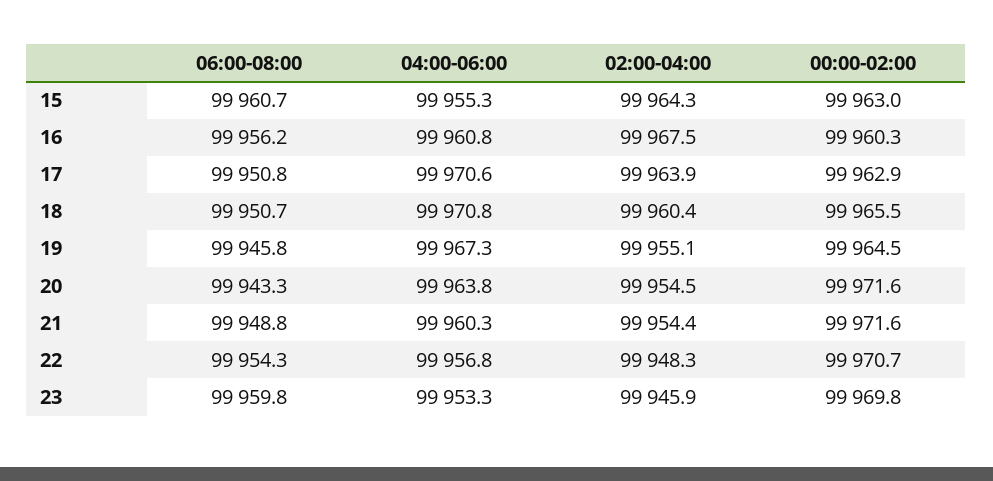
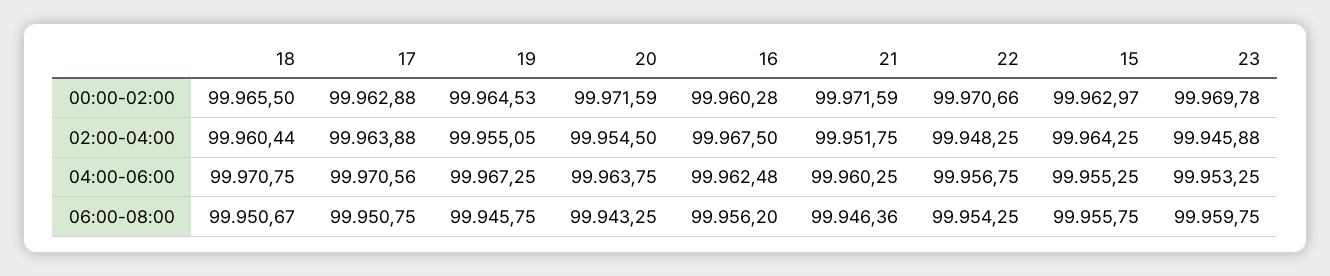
  {
    "06:00-08:00": {
-     "15": 99960.7,
+     "15": 99955.75,
      "16": 99956.2,
      "17": 99950.75,
      "18": 99950.67,
      "19": 99945.75,
      "20": 99943.25,
-     "21": 99948.8,
+     "21": 99946.36,
      "22": 99954.25,
      "23": 99959.75
    },
    "04:00-06:00": {
      "15": 99955.25,
-     "16": 99960.8,
+     "16": 99962.48,
      "17": 99970.56,
      "18": 99970.75,
      "19": 99967.25,
      "20": 99963.75,
      "21": 99960.25,
      "22": 99956.75,
      "23": 99953.25
    },
    "02:00-04:00": {
      "15": 99964.25,
      "16": 99967.5,
      "17": 99963.88,
      "18": 99960.44,
      "19": 99955.05,
      "20": 99954.5,
-     "21": 99954.4,
+     "21": 99951.75,
      "22": 99948.25,
      "23": 99945.88
    },
    "00:00-02:00": {
      "15": 99962.97,
      "16": 99960.28,
      "17": 99962.88,
      "18": 99965.5,
      "19": 99964.53,
      "20": 99971.59,
      "21": 99971.59,
      "22": 99970.66,
      "23": 99969.78
    }
  }

